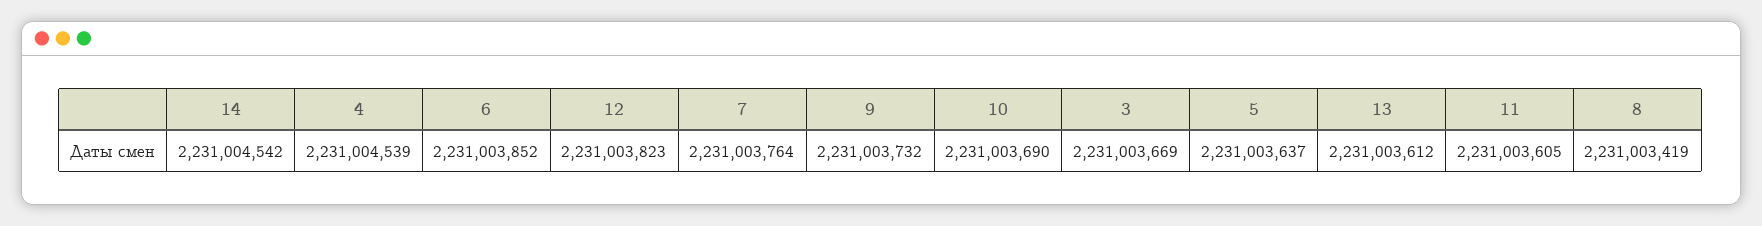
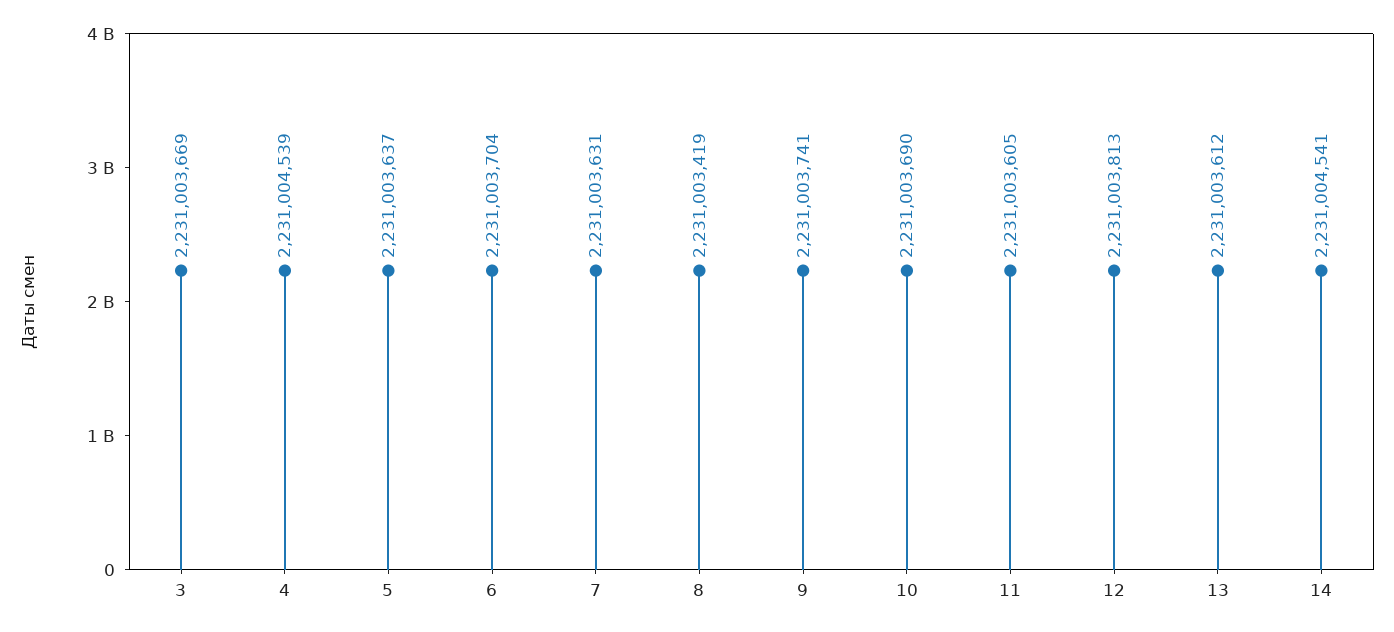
  {
-   "14": 2231004542,
+   "14": 2231004541,
    "4": 2231004539,
-   "6": 2231003852,
+   "6": 2231003704,
-   "12": 2231003823,
+   "12": 2231003813,
-   "7": 2231003764,
+   "7": 2231003631,
-   "9": 2231003732,
+   "9": 2231003741,
    "10": 2231003690,
    "3": 2231003669,
    "5": 2231003637,
    "13": 2231003612,
    "11": 2231003605,
    "8": 2231003419
  }

